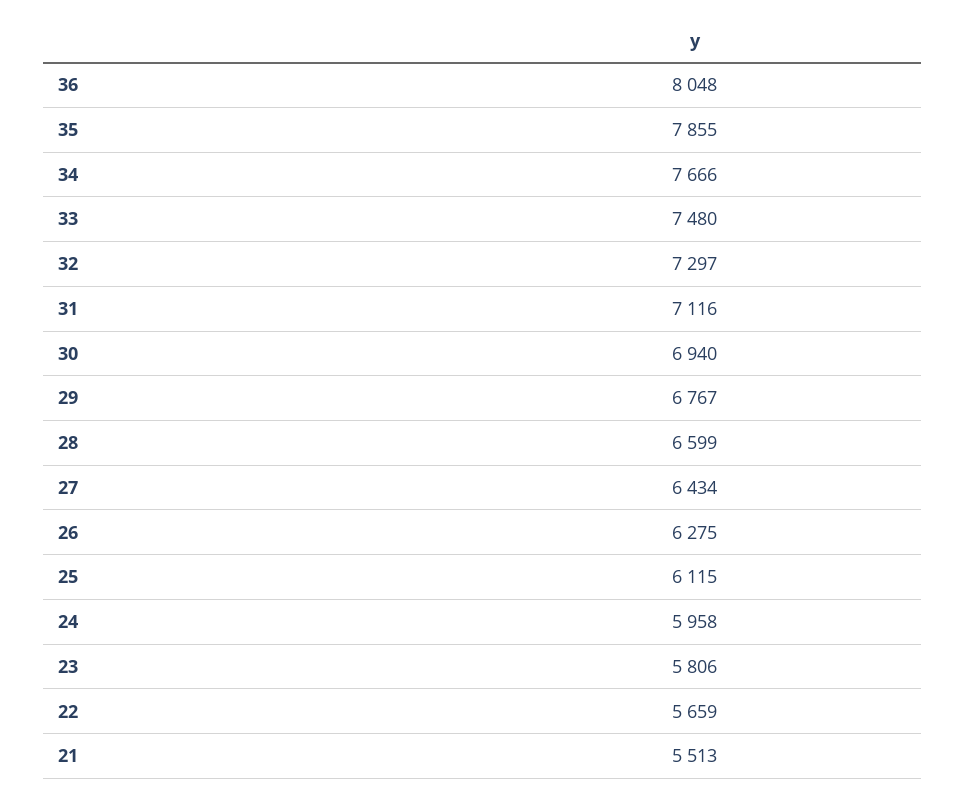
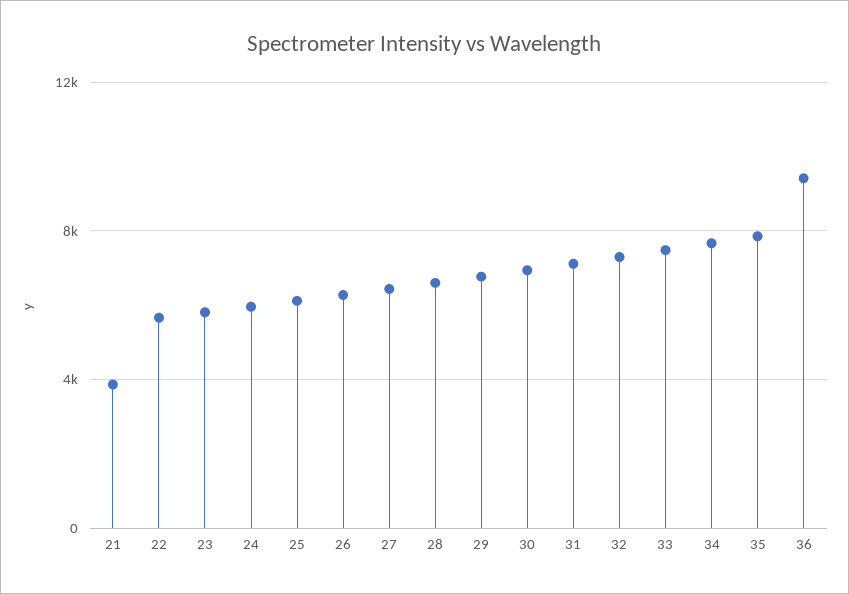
  {
-   "36": 8048,
+   "36": 9500,
    "35": 7855,
    "34": 7666,
    "33": 7480,
    "32": 7297,
    "31": 7116,
    "30": 6940,
    "29": 6767,
    "28": 6599,
    "27": 6434,
    "26": 6275,
    "25": 6115,
    "24": 5958,
    "23": 5806,
    "22": 5659,
-   "21": 5513
+   "21": 4000
  }

